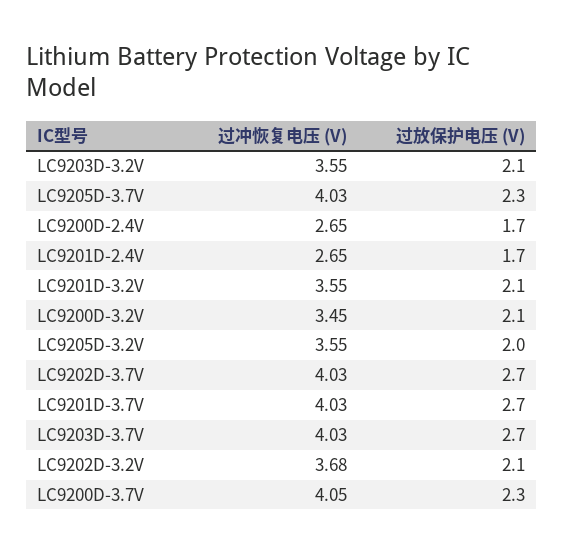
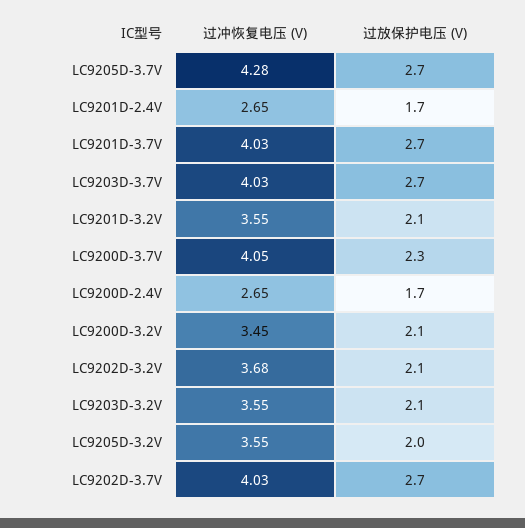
  {
    "过冲恢复电压 (V)": {
      "LC9203D-3.2V": 3.55,
-     "LC9205D-3.7V": 4.03,
+     "LC9205D-3.7V": 4.28,
      "LC9200D-2.4V": 2.65,
      "LC9201D-2.4V": 2.65,
      "LC9201D-3.2V": 3.55,
      "LC9200D-3.2V": 3.45,
      "LC9205D-3.2V": 3.55,
      "LC9202D-3.7V": 4.03,
      "LC9201D-3.7V": 4.03,
      "LC9203D-3.7V": 4.03,
      "LC9202D-3.2V": 3.68,
      "LC9200D-3.7V": 4.05
    },
    "过放保护电压 (V)": {
      "LC9203D-3.2V": 2.1,
-     "LC9205D-3.7V": 2.3,
+     "LC9205D-3.7V": 2.7,
      "LC9200D-2.4V": 1.7,
      "LC9201D-2.4V": 1.7,
      "LC9201D-3.2V": 2.1,
      "LC9200D-3.2V": 2.1,
      "LC9205D-3.2V": 2,
      "LC9202D-3.7V": 2.7,
      "LC9201D-3.7V": 2.7,
      "LC9203D-3.7V": 2.7,
      "LC9202D-3.2V": 2.1,
      "LC9200D-3.7V": 2.3
    }
  }

